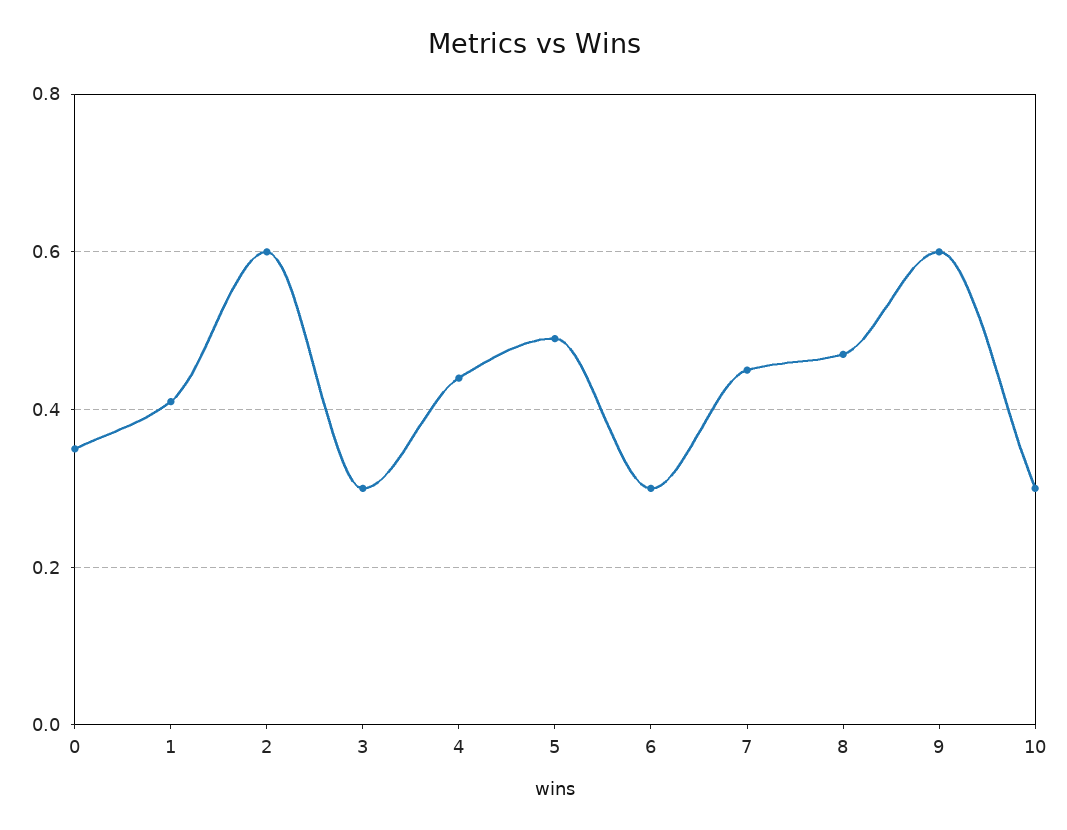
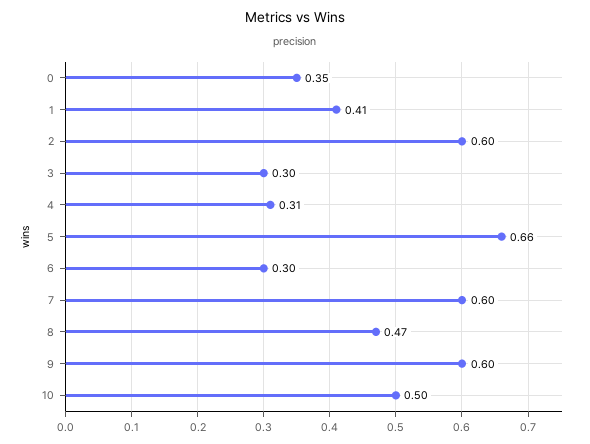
  {
    "0": 0.35,
    "1": 0.41,
    "2": 0.6,
    "3": 0.3,
-   "4": 0.45,
+   "4": 0.31,
-   "5": 0.5,
+   "5": 0.66,
    "6": 0.3,
-   "7": 0.45,
+   "7": 0.6,
    "8": 0.47,
    "9": 0.6,
-   "10": 0.3
+   "10": 0.5
  }

